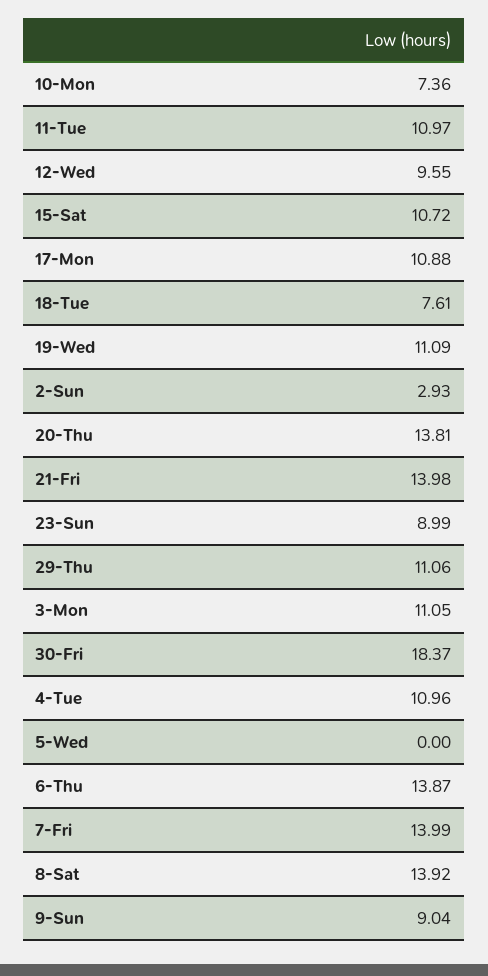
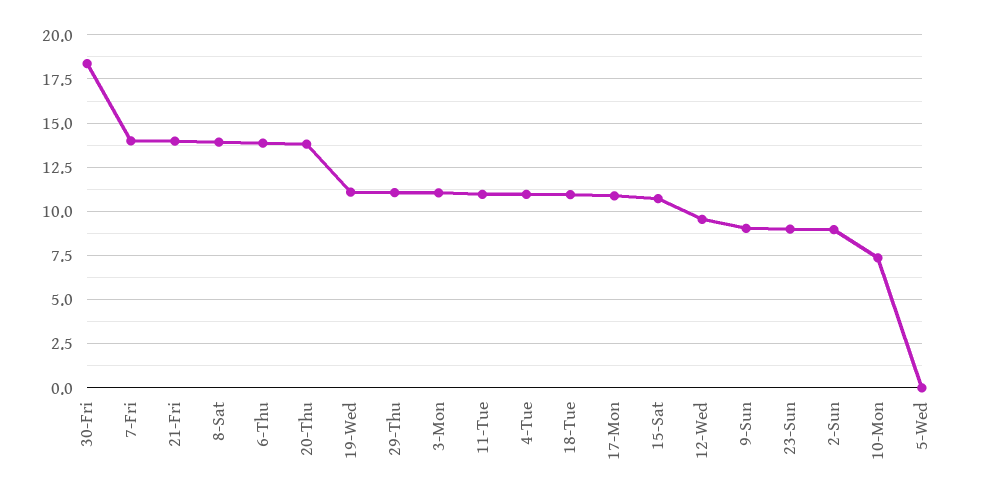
  {
    "10-Mon": 7.36,
    "11-Tue": 10.97,
    "12-Wed": 9.55,
    "15-Sat": 10.72,
    "17-Mon": 10.88,
-   "18-Tue": 7.61,
+   "18-Tue": 11,
    "19-Wed": 11.09,
-   "2-Sun": 2.93,
+   "2-Sun": 9,
    "20-Thu": 13.81,
    "21-Fri": 13.98,
    "23-Sun": 8.99,
    "29-Thu": 11.06,
    "3-Mon": 11.05,
    "30-Fri": 18.37,
    "4-Tue": 10.96,
    "5-Wed": 0,
    "6-Thu": 13.87,
    "7-Fri": 13.99,
    "8-Sat": 13.92,
    "9-Sun": 9.04
  }

